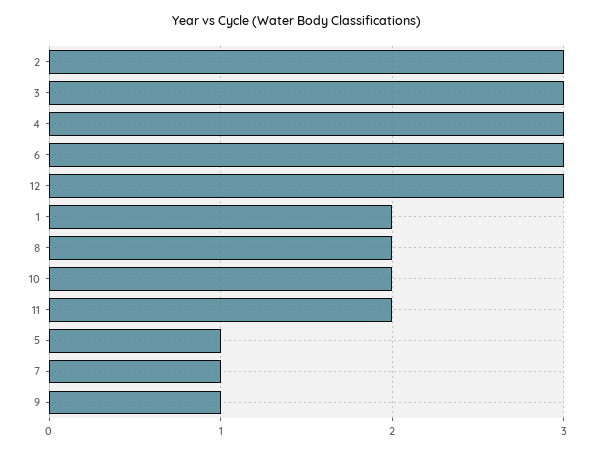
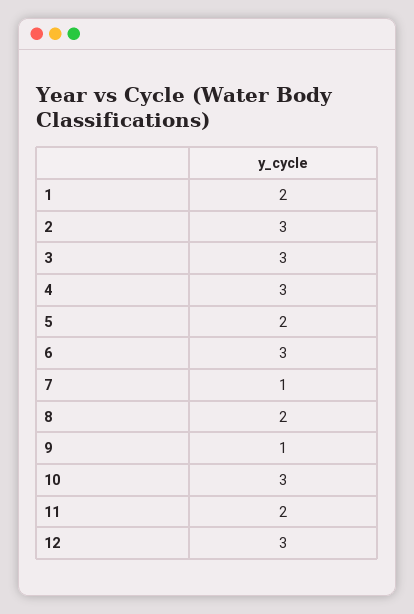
  {
    "2": 3,
    "3": 3,
    "4": 3,
    "6": 3,
    "12": 3,
    "1": 2,
    "8": 2,
-   "10": 2,
+   "10": 3,
    "11": 2,
-   "5": 1,
+   "5": 2,
    "7": 1,
    "9": 1
  }

